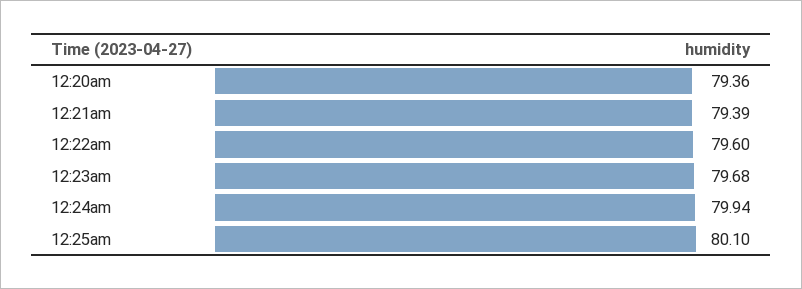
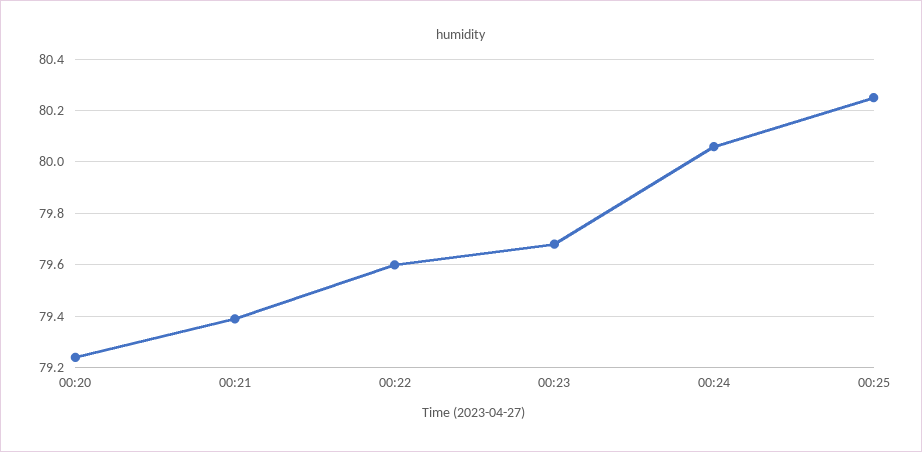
  {
-   "12:20am": 79.36,
+   "12:20am": 79.25,
    "12:21am": 79.39,
    "12:22am": 79.6,
    "12:23am": 79.68,
-   "12:24am": 79.94,
+   "12:24am": 80.05,
-   "12:25am": 80.1
+   "12:25am": 80.25
  }

